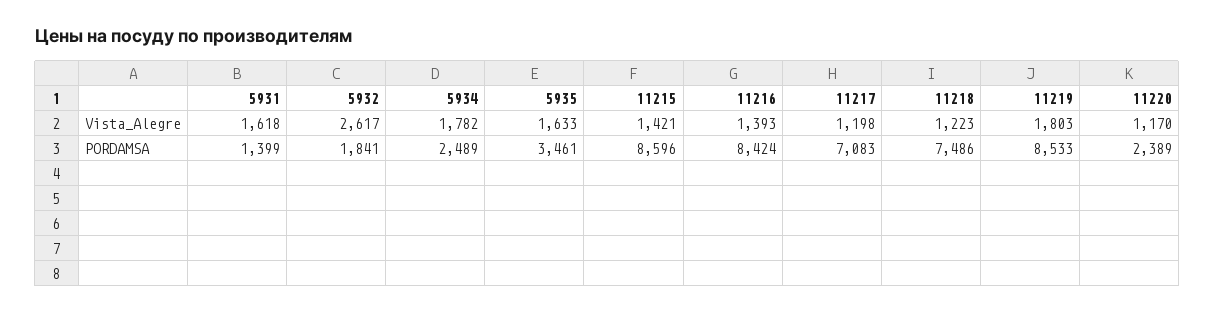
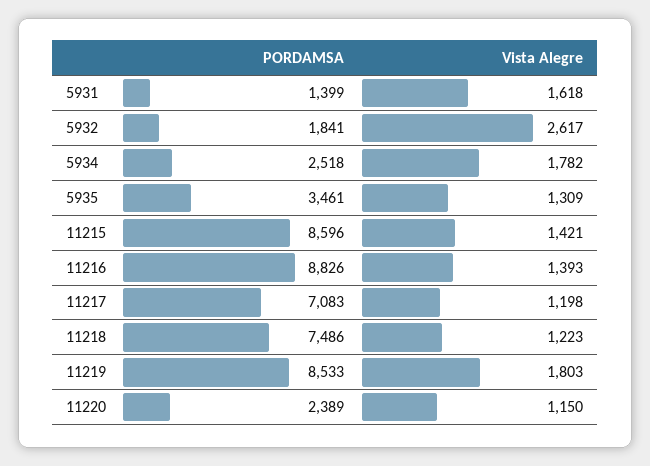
  {
    "5931": {
      "Vista_Alegre": 1618,
      "PORDAMSA": 1399
    },
    "5932": {
      "Vista_Alegre": 2617,
      "PORDAMSA": 1841
    },
    "5934": {
      "Vista_Alegre": 1782,
-     "PORDAMSA": 2489
+     "PORDAMSA": 2518
    },
    "5935": {
-     "Vista_Alegre": 1633,
+     "Vista_Alegre": 1309,
      "PORDAMSA": 3461
    },
    "11215": {
      "Vista_Alegre": 1421,
      "PORDAMSA": 8596
    },
    "11216": {
      "Vista_Alegre": 1393,
-     "PORDAMSA": 8424
+     "PORDAMSA": 8826
    },
    "11217": {
      "Vista_Alegre": 1198,
      "PORDAMSA": 7083
    },
    "11218": {
      "Vista_Alegre": 1223,
      "PORDAMSA": 7486
    },
    "11219": {
      "Vista_Alegre": 1803,
      "PORDAMSA": 8533
    },
    "11220": {
-     "Vista_Alegre": 1170,
+     "Vista_Alegre": 1150,
      "PORDAMSA": 2389
    }
  }

